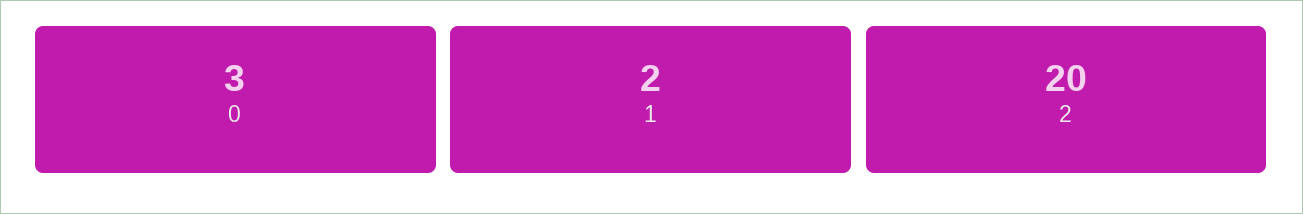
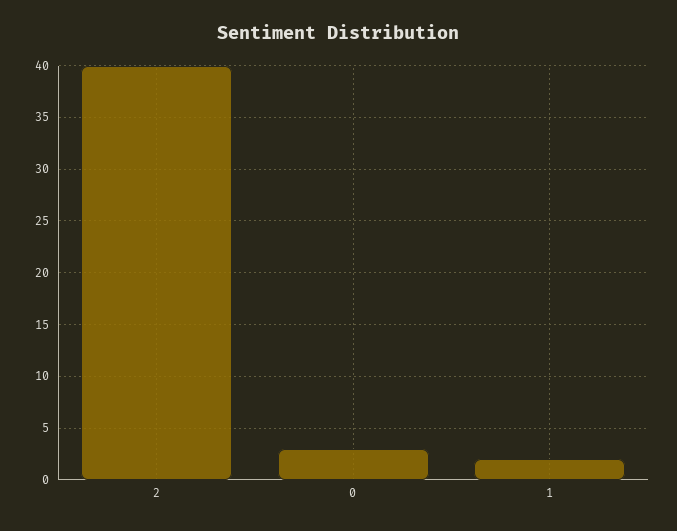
  {
    "0": 3,
    "1": 2,
-   "2": 20
+   "2": 40
  }

